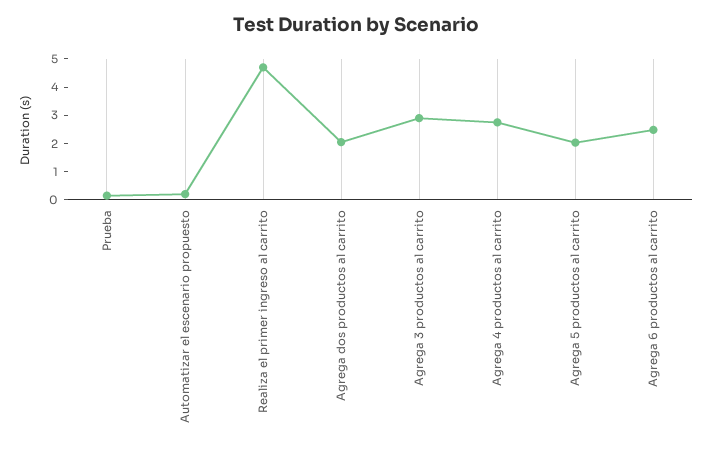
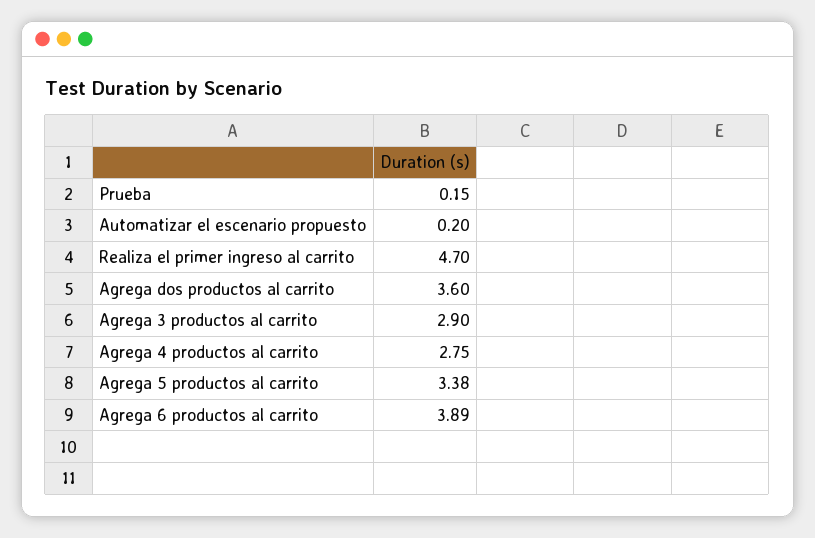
  {
    "Prueba": 0.15,
    "Automatizar el escenario propuesto": 0.2,
    "Realiza el primer ingreso al carrito": 4.7,
-   "Agrega dos productos al carrito": 2,
+   "Agrega dos productos al carrito": 3.6,
    "Agrega 3 productos al carrito": 2.9,
    "Agrega 4 productos al carrito": 2.75,
-   "Agrega 5 productos al carrito": 2,
+   "Agrega 5 productos al carrito": 3.38,
-   "Agrega 6 productos al carrito": 2.5
+   "Agrega 6 productos al carrito": 3.89
  }

